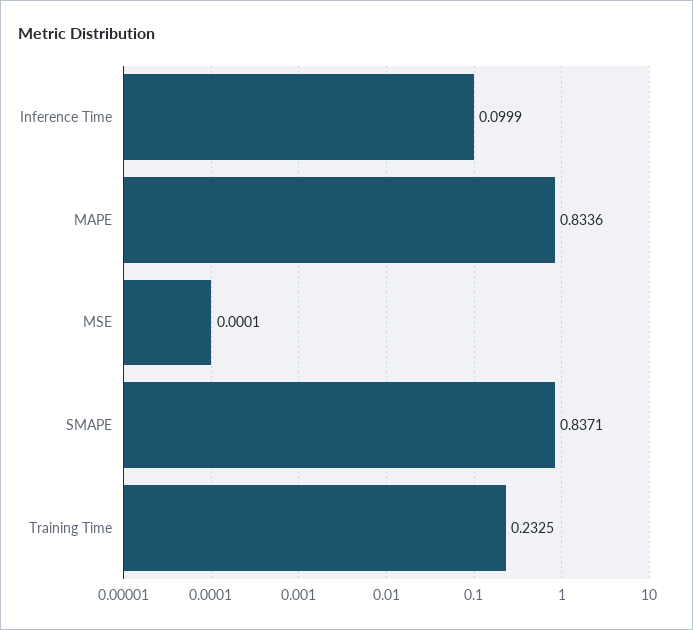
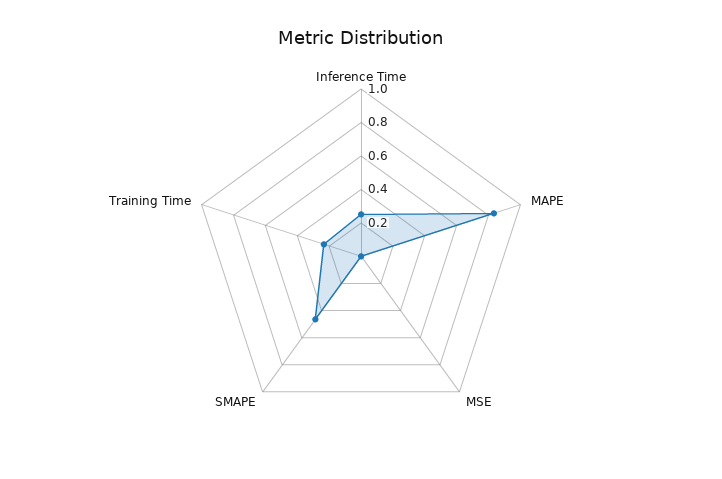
  {
-   "Inference Time": 0.0999,
+   "Inference Time": 0.25,
    "MAPE": 0.8336,
    "MSE": 0.0001,
-   "SMAPE": 0.8371,
+   "SMAPE": 0.45,
    "Training Time": 0.2325
  }

